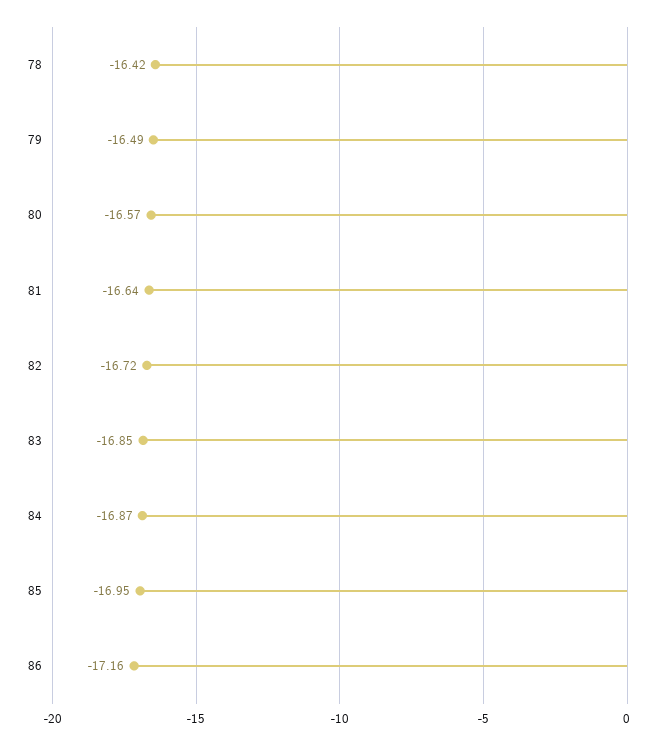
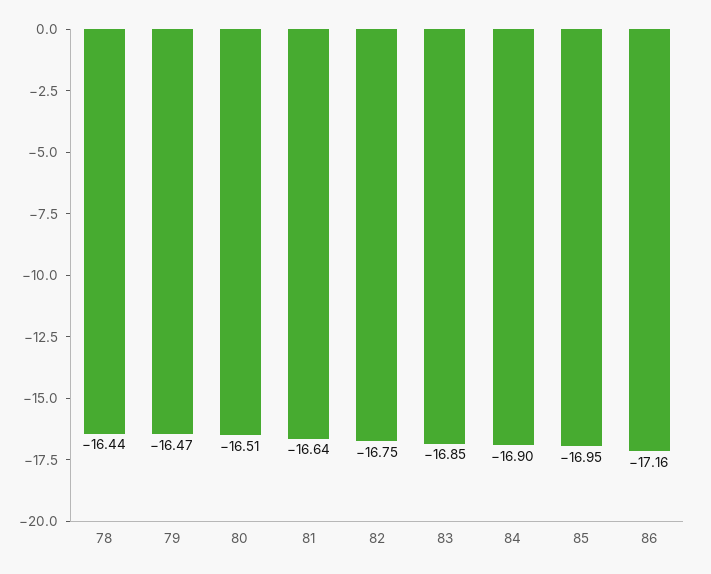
  {
-   "78": -16.42,
+   "78": -16.44,
-   "79": -16.49,
+   "79": -16.47,
-   "80": -16.57,
+   "80": -16.51,
    "81": -16.64,
-   "82": -16.72,
+   "82": -16.75,
    "83": -16.85,
-   "84": -16.87,
+   "84": -16.9,
    "85": -16.95,
    "86": -17.16
  }

